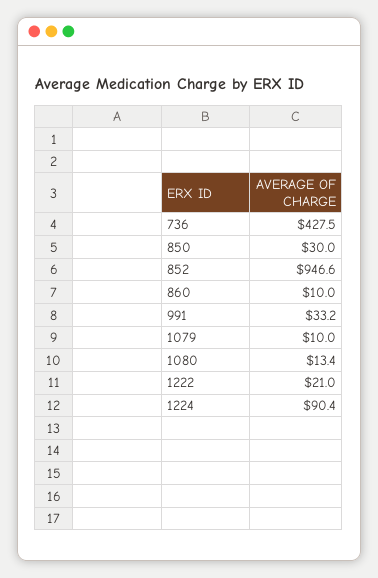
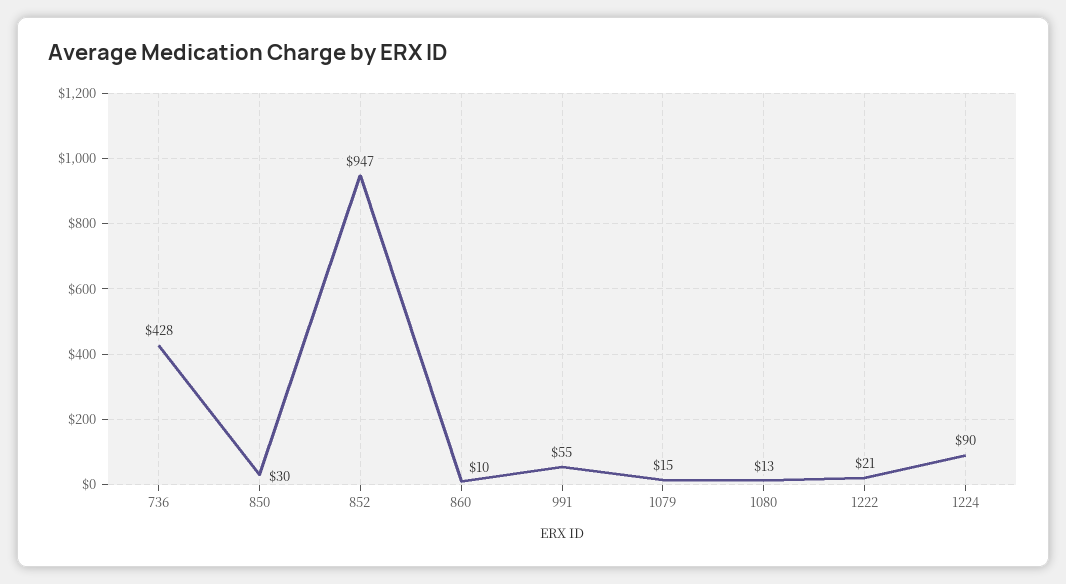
  {
    "736": 427.5,
    "850": 30,
    "852": 946.6,
    "860": 10,
-   "991": 33.2,
+   "991": 55,
-   "1079": 10,
+   "1079": 15,
    "1080": 13.4,
    "1222": 21,
    "1224": 90.4
  }

